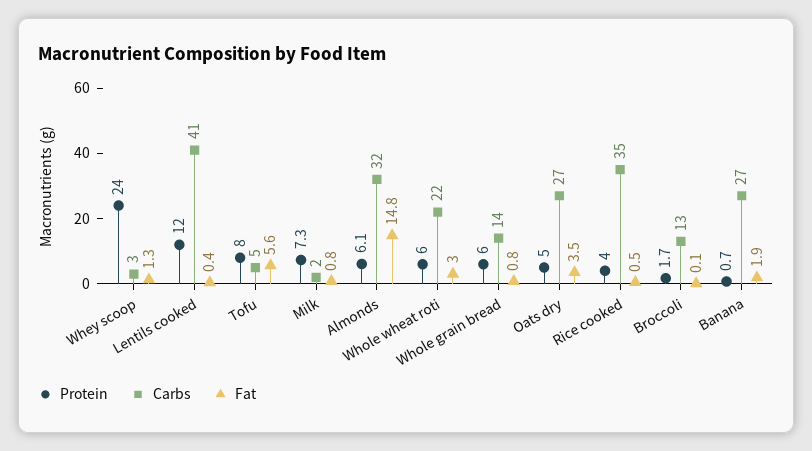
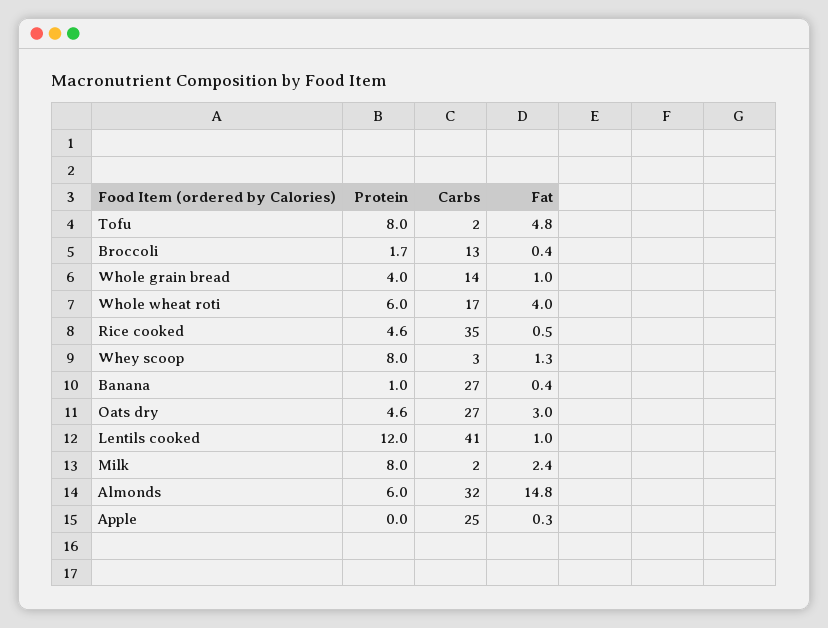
  {
    "Protein": {
-     "Whey scoop": 24,
+     "Whey scoop": 8,
      "Lentils cooked": 12,
      "Tofu": 8,
-     "Milk": 7.3,
+     "Milk": 8,
-     "Almonds": 6.1,
+     "Almonds": 6,
      "Whole wheat roti": 6,
-     "Whole grain bread": 6,
+     "Whole grain bread": 4,
-     "Oats dry": 5,
+     "Oats dry": 4.6,
-     "Rice cooked": 4,
+     "Rice cooked": 4.6,
      "Broccoli": 1.7,
-     "Banana": 0.7
+     "Banana": 1,
+     "Apple": 0
    },
    "Carbs": {
      "Whey scoop": 3,
      "Lentils cooked": 41,
-     "Tofu": 5,
+     "Tofu": 2,
      "Milk": 2,
      "Almonds": 32,
-     "Whole wheat roti": 22,
+     "Whole wheat roti": 17,
      "Whole grain bread": 14,
      "Oats dry": 27,
      "Rice cooked": 35,
      "Broccoli": 13,
-     "Banana": 27
+     "Banana": 27,
+     "Apple": 25
    },
    "Fat": {
      "Whey scoop": 1.3,
-     "Lentils cooked": 0.4,
+     "Lentils cooked": 1,
-     "Tofu": 5.6,
+     "Tofu": 4.8,
-     "Milk": 0.8,
+     "Milk": 2.4,
      "Almonds": 14.8,
-     "Whole wheat roti": 3,
+     "Whole wheat roti": 4,
-     "Whole grain bread": 0.8,
+     "Whole grain bread": 1,
-     "Oats dry": 3.5,
+     "Oats dry": 3,
      "Rice cooked": 0.5,
-     "Broccoli": 0.1,
+     "Broccoli": 0.4,
-     "Banana": 1.9
+     "Banana": 0.4,
+     "Apple": 0.3
    }
  }

